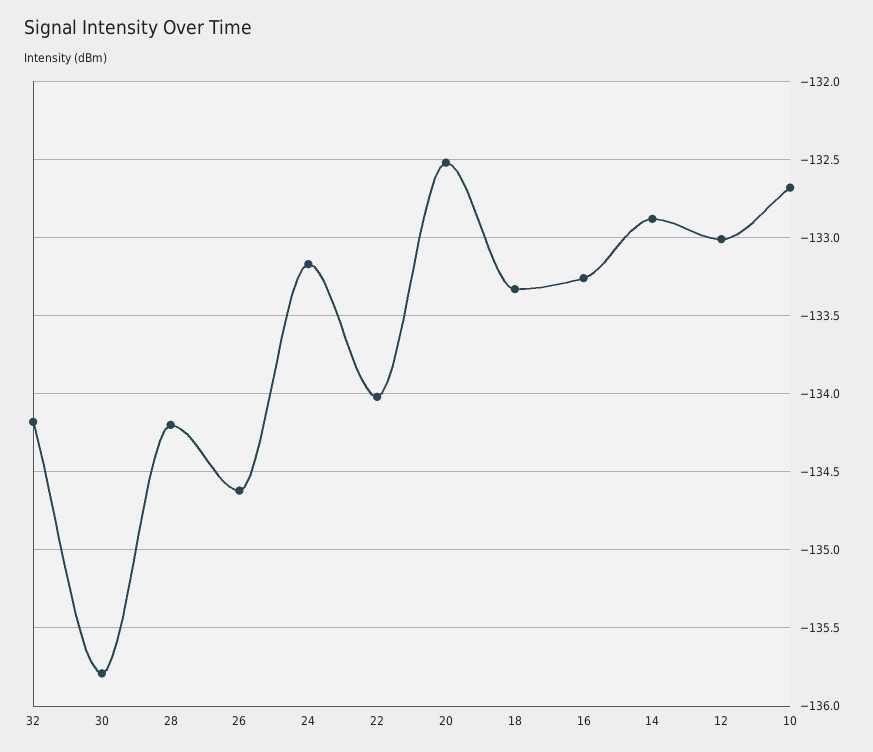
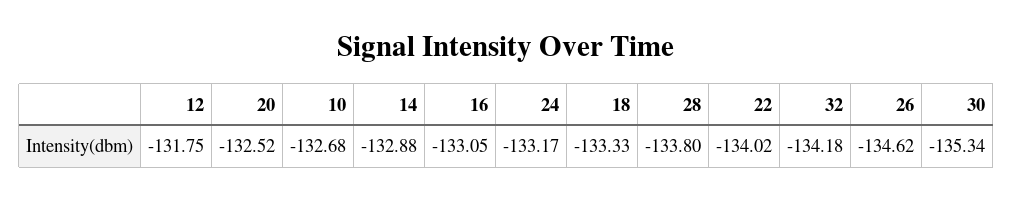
  {
    "32": -134.18,
-   "30": -135.8,
+   "30": -135.34,
-   "28": -134.2,
+   "28": -133.8,
    "26": -134.62,
    "24": -133.17,
    "22": -134.02,
    "20": -132.52,
    "18": -133.33,
-   "16": -133.25,
+   "16": -133.05,
    "14": -132.88,
-   "12": -133,
+   "12": -131.75,
    "10": -132.68
  }

